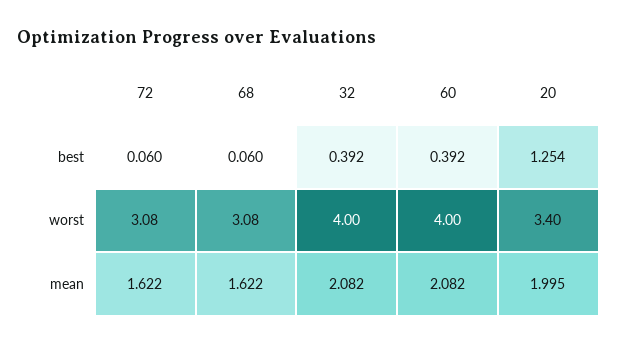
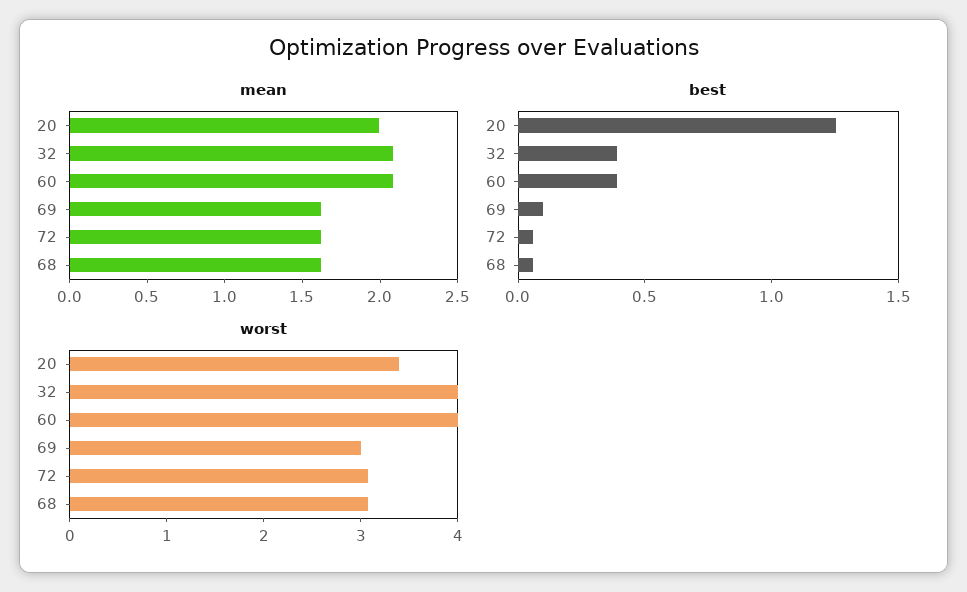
  {
    "best": {
      "72": 0.06,
      "68": 0.06,
      "32": 0.392,
      "60": 0.392,
-     "20": 1.254
+     "20": 1.254,
+     "69": 0.1
    },
    "worst": {
      "72": 3.08,
      "68": 3.08,
      "32": 4,
      "60": 4,
-     "20": 3.4
+     "20": 3.4,
+     "69": 3
    },
    "mean": {
      "72": 1.622,
      "68": 1.622,
      "32": 2.082,
      "60": 2.082,
-     "20": 1.995
+     "20": 1.995,
+     "69": 1.6
    }
  }

